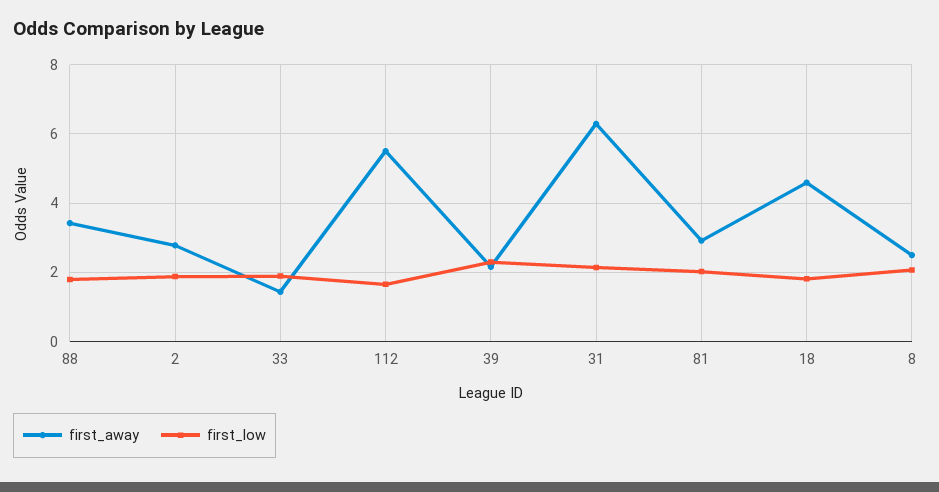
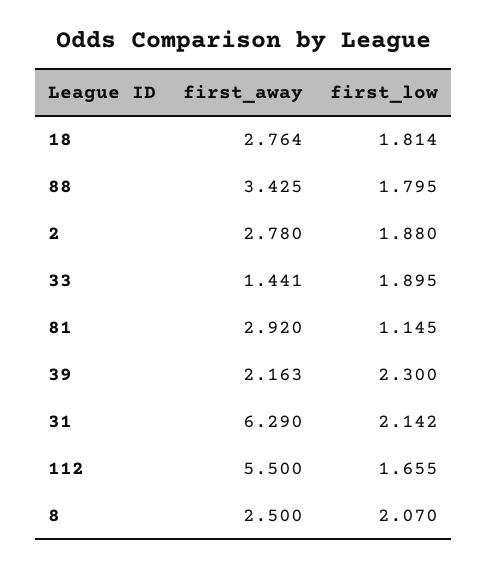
  {
    "first_away": {
      "88": 3.425,
      "2": 2.78,
      "33": 1.441,
      "112": 5.5,
      "39": 2.163,
      "31": 6.29,
      "81": 2.92,
-     "18": 4.6,
+     "18": 2.764,
      "8": 2.5
    },
    "first_low": {
      "88": 1.795,
      "2": 1.88,
      "33": 1.895,
      "112": 1.655,
      "39": 2.3,
      "31": 2.142,
-     "81": 2,
+     "81": 1.145,
      "18": 1.814,
      "8": 2.07
    }
  }

